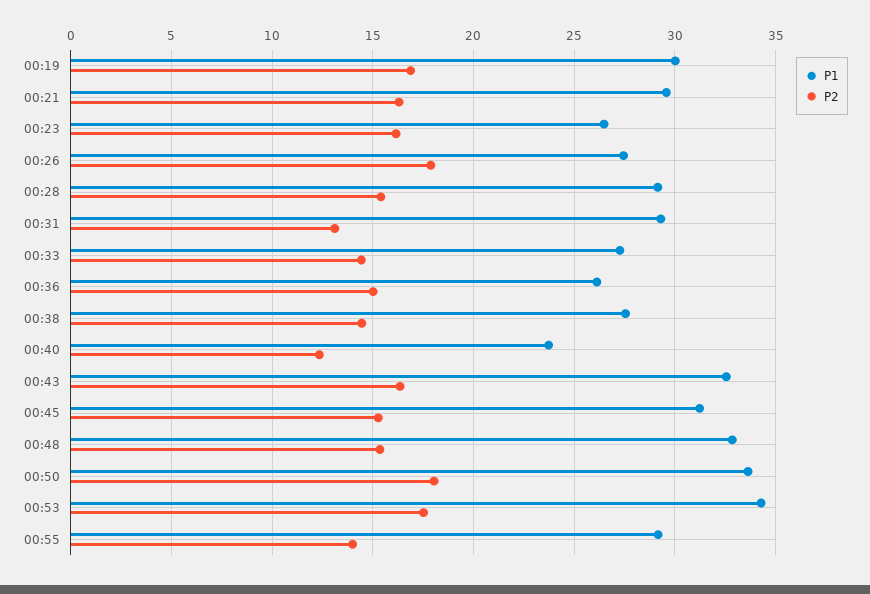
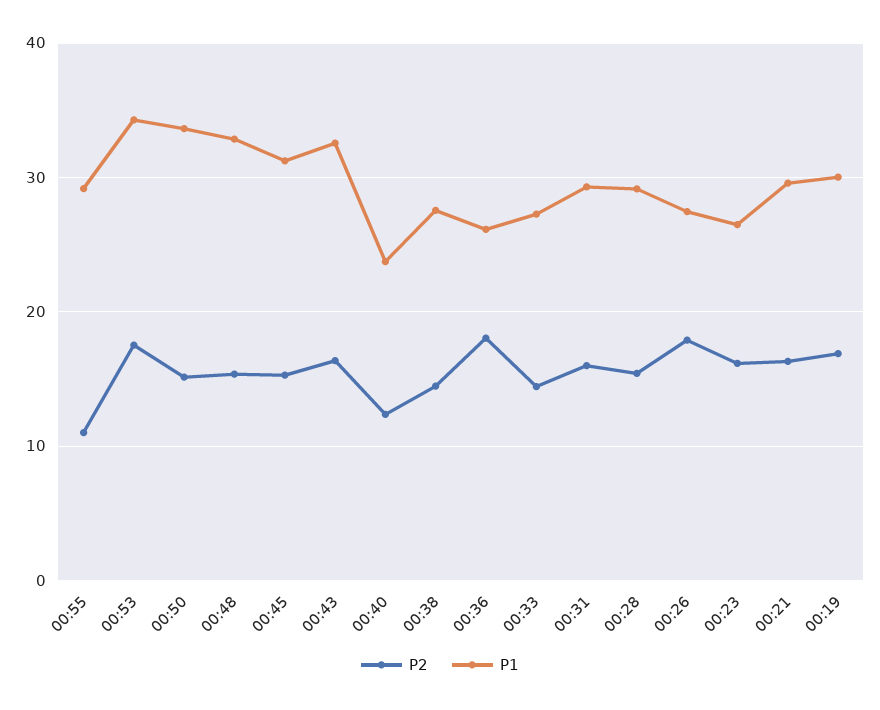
  {
    "P1": {
      "00:19": 30,
      "00:21": 29.5,
      "00:23": 26.5,
      "00:26": 27.5,
      "00:28": 29,
      "00:31": 29.5,
      "00:33": 27.5,
      "00:36": 26,
      "00:38": 27.5,
      "00:40": 23.5,
      "00:43": 32.5,
      "00:45": 31,
      "00:48": 33,
      "00:50": 33.5,
      "00:53": 34.5,
      "00:55": 29
    },
    "P2": {
      "00:19": 17,
      "00:21": 16.5,
      "00:23": 16,
      "00:26": 18,
      "00:28": 15.5,
-     "00:31": 13,
+     "00:31": 16,
      "00:33": 14.5,
-     "00:36": 15,
+     "00:36": 18,
      "00:38": 14.5,
      "00:40": 12.5,
      "00:43": 16.5,
      "00:45": 15.5,
      "00:48": 15.5,
-     "00:50": 18,
+     "00:50": 15,
      "00:53": 17.5,
-     "00:55": 14
+     "00:55": 11
    }
  }

